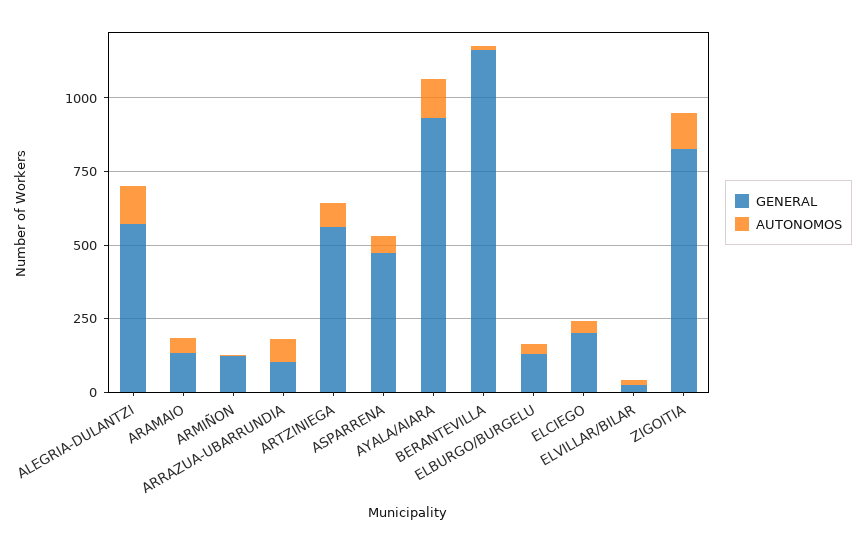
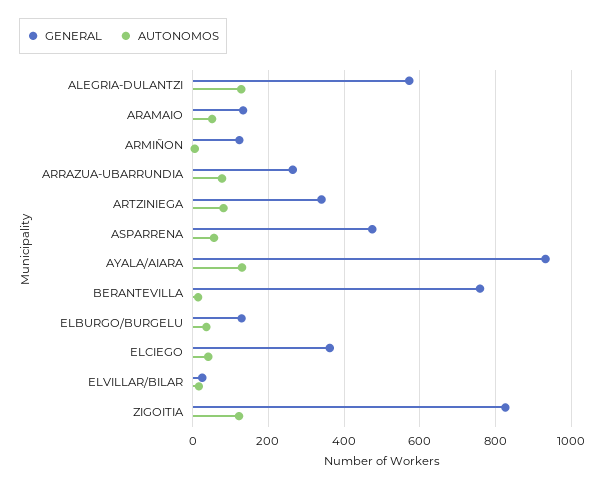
  {
    "GENERAL": {
      "ALEGRIA-DULANTZI": 580,
      "ARAMAIO": 140,
      "ARMIÑON": 120,
-     "ARRAZUA-UBARRUNDIA": 100,
+     "ARRAZUA-UBARRUNDIA": 260,
-     "ARTZINIEGA": 550,
+     "ARTZINIEGA": 340,
      "ASPARRENA": 480,
      "AYALA/AIARA": 940,
-     "BERANTEVILLA": 1150,
+     "BERANTEVILLA": 760,
      "ELBURGO/BURGELU": 120,
-     "ELCIEGO": 200,
+     "ELCIEGO": 360,
      "ELVILLAR/BILAR": 20,
      "ZIGOITIA": 820
    },
    "AUTONOMOS": {
      "ALEGRIA-DULANTZI": 120,
      "ARAMAIO": 60,
      "ARMIÑON": 0,
      "ARRAZUA-UBARRUNDIA": 80,
      "ARTZINIEGA": 80,
      "ASPARRENA": 60,
      "AYALA/AIARA": 140,
      "BERANTEVILLA": 20,
      "ELBURGO/BURGELU": 40,
      "ELCIEGO": 40,
      "ELVILLAR/BILAR": 20,
      "ZIGOITIA": 120
    }
  }

